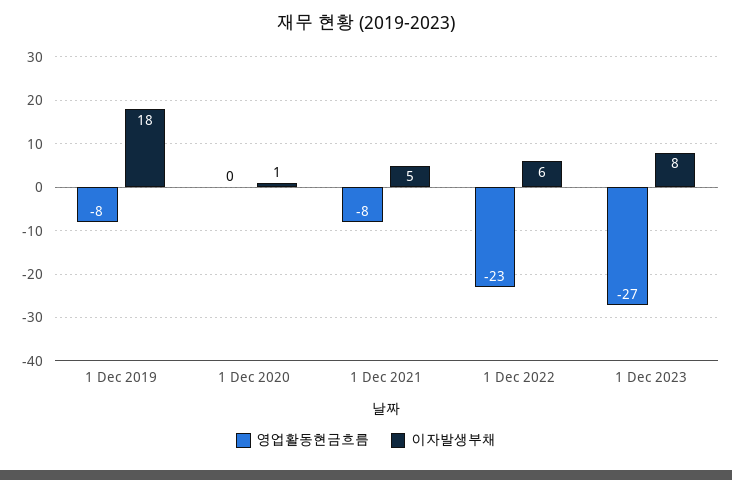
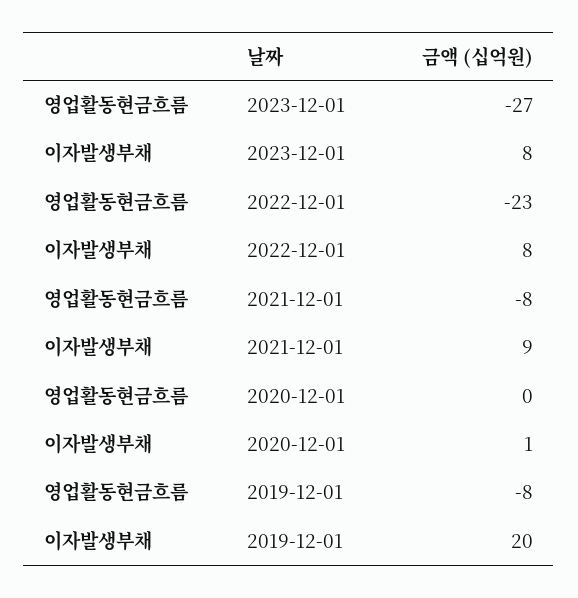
  {
    "영업활동현금흐름": {
      "1 Dec 2019": -8,
      "1 Dec 2020": 0,
      "1 Dec 2021": -8,
      "1 Dec 2022": -23,
      "1 Dec 2023": -27
    },
    "이자발생부채": {
-     "1 Dec 2019": 18,
+     "1 Dec 2019": 20,
      "1 Dec 2020": 1,
-     "1 Dec 2021": 5,
+     "1 Dec 2021": 9,
-     "1 Dec 2022": 6,
+     "1 Dec 2022": 8,
      "1 Dec 2023": 8
    }
  }

